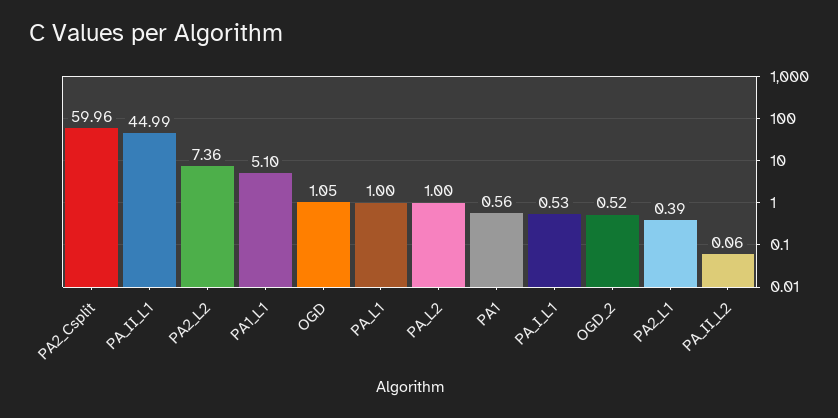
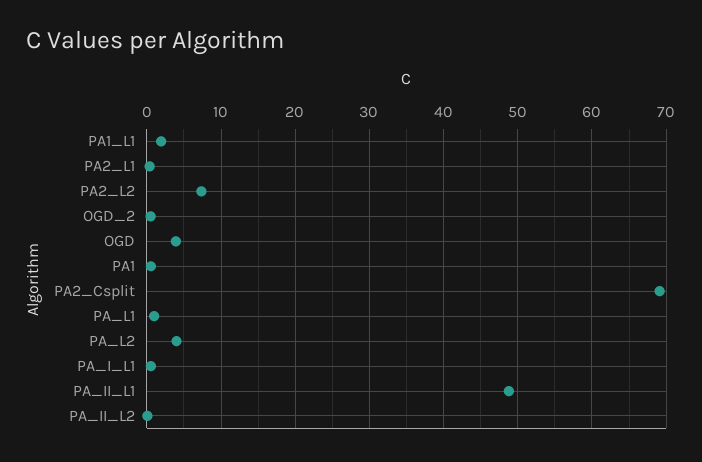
  {
-   "PA2_Csplit": 59.96,
+   "PA2_Csplit": 69,
-   "PA_II_L1": 44.99,
+   "PA_II_L1": 49,
    "PA2_L2": 7.36,
-   "PA1_L1": 5.1,
+   "PA1_L1": 2,
-   "OGD": 1.05,
+   "OGD": 4,
    "PA_L1": 1,
-   "PA_L2": 1,
+   "PA_L2": 4,
    "PA1": 0.56,
    "PA_I_L1": 0.53,
    "OGD_2": 0.52,
    "PA2_L1": 0.39,
    "PA_II_L2": 0.06
  }

